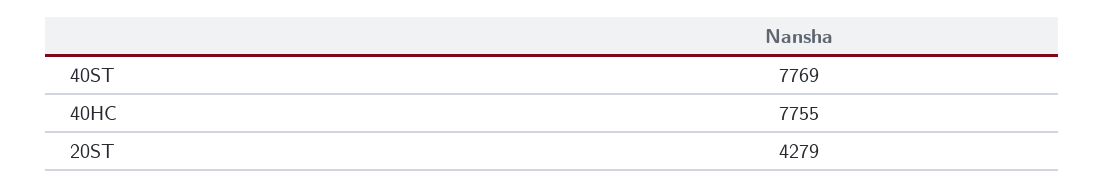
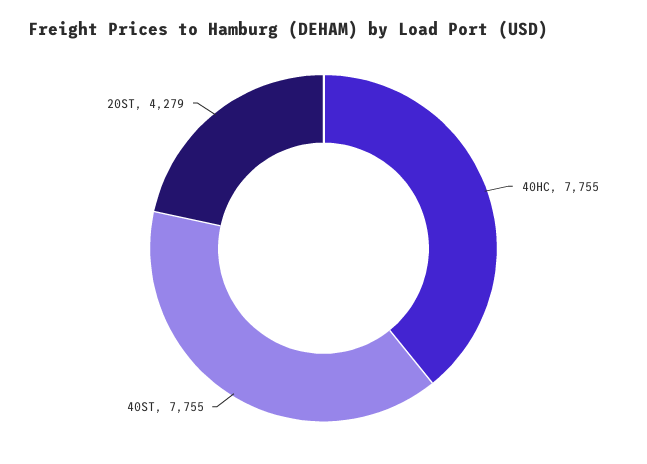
  {
-   "40ST": 7769,
+   "40ST": 7755,
    "40HC": 7755,
    "20ST": 4279
  }

